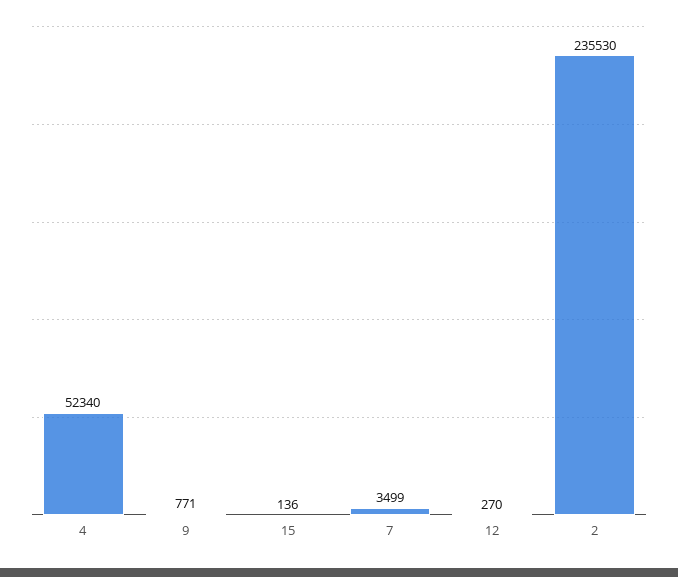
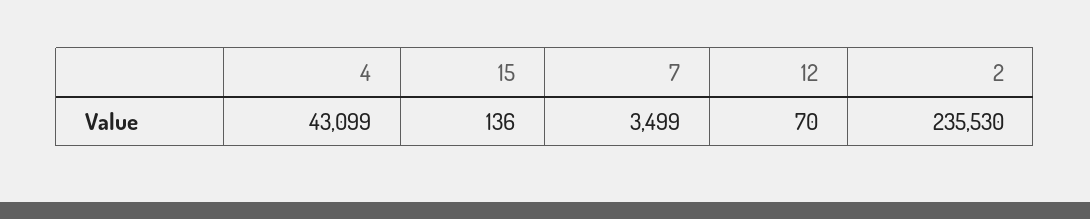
  {
-   "4": 52340,
+   "4": 43099,
-   "9": 771,
    "15": 136,
    "7": 3499,
-   "12": 270,
+   "12": 70,
    "2": 235530
  }

